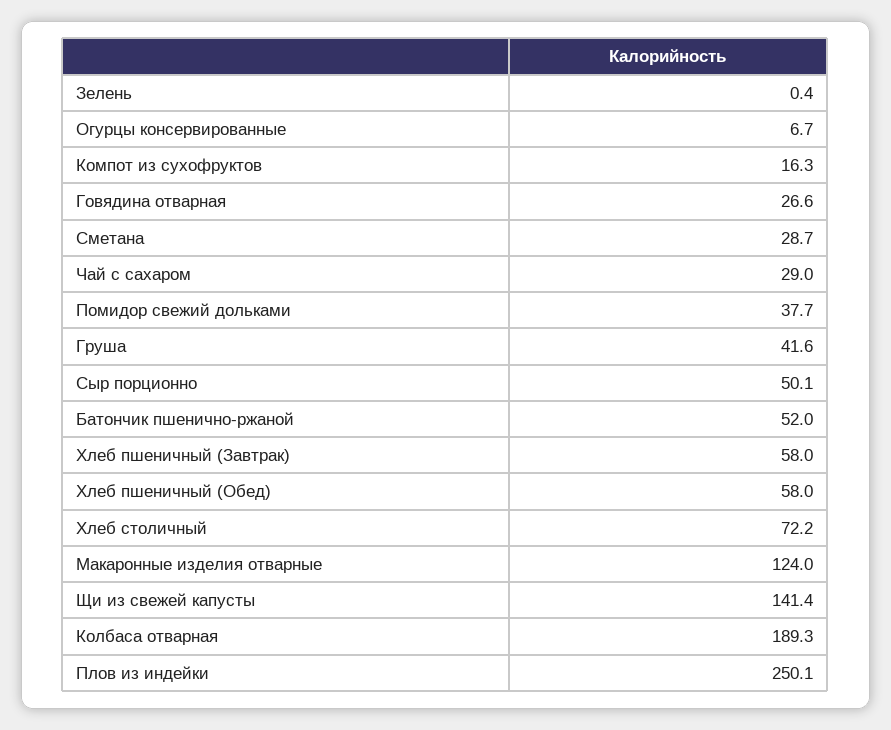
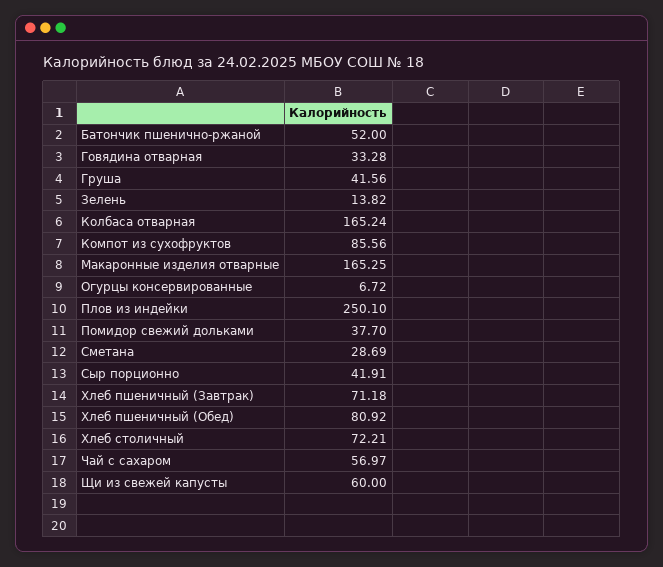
  {
-   "Зелень": 0.4,
+   "Зелень": 13.82,
    "Огурцы консервированные": 6.72,
-   "Компот из сухофруктов": 16.3,
+   "Компот из сухофруктов": 85.56,
-   "Говядина отварная": 26.6,
+   "Говядина отварная": 33.28,
    "Сметана": 28.69,
-   "Чай с сахаром": 29,
+   "Чай с сахаром": 56.97,
    "Помидор свежий дольками": 37.7,
    "Груша": 41.56,
-   "Сыр порционно": 50.1,
+   "Сыр порционно": 41.91,
    "Батончик пшенично-ржаной": 52,
-   "Хлеб пшеничный (Завтрак)": 58,
+   "Хлеб пшеничный (Завтрак)": 71.18,
-   "Хлеб пшеничный (Обед)": 58,
+   "Хлеб пшеничный (Обед)": 80.92,
    "Хлеб столичный": 72.21,
-   "Макаронные изделия отварные": 124,
+   "Макаронные изделия отварные": 165.25,
-   "Щи из свежей капусты": 141.4,
+   "Щи из свежей капусты": 60,
-   "Колбаса отварная": 189.3,
+   "Колбаса отварная": 165.24,
    "Плов из индейки": 250.1
  }

